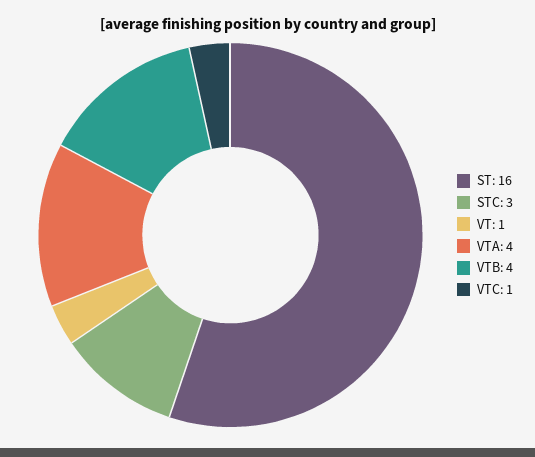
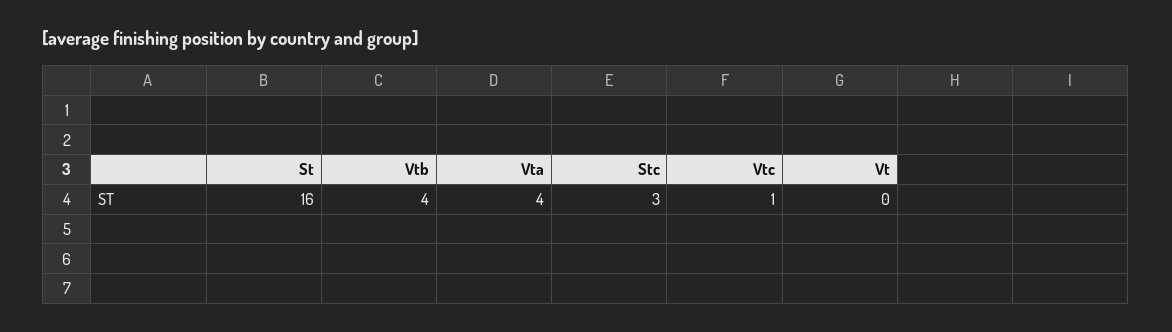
  {
    "ST": 16,
    "STC": 3,
-   "VT": 1,
+   "VT": 0,
    "VTA": 4,
    "VTB": 4,
    "VTC": 1
  }

